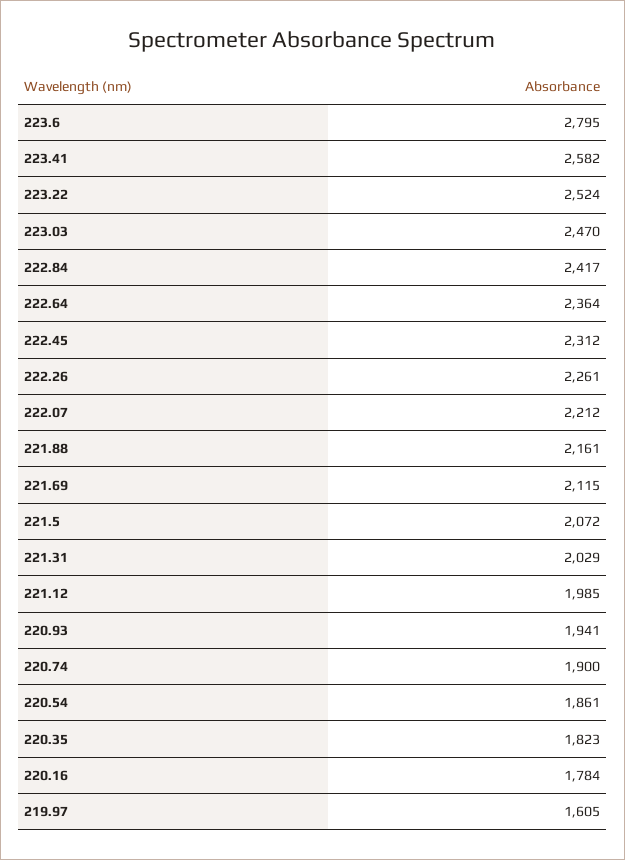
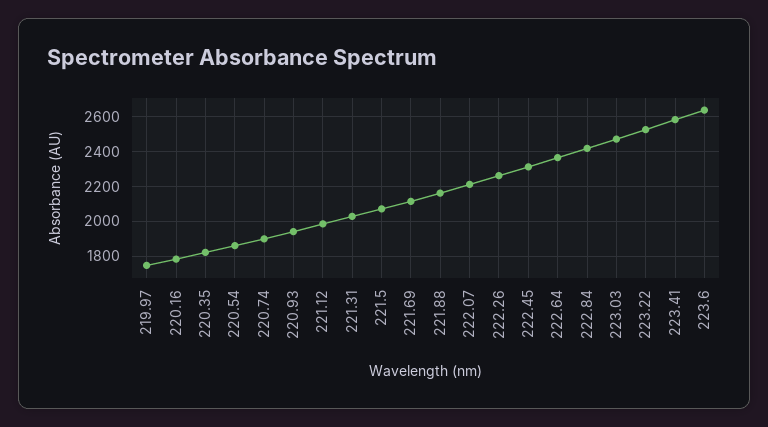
  {
-   "223.6": 2795,
+   "223.6": 2650,
    "223.41": 2582,
    "223.22": 2524,
    "223.03": 2470,
    "222.84": 2417,
    "222.64": 2364,
    "222.45": 2312,
    "222.26": 2261,
    "222.07": 2212,
    "221.88": 2161,
    "221.69": 2115,
    "221.5": 2072,
    "221.31": 2029,
    "221.12": 1985,
    "220.93": 1941,
    "220.74": 1900,
    "220.54": 1861,
    "220.35": 1823,
    "220.16": 1784,
-   "219.97": 1605
+   "219.97": 1750
  }

